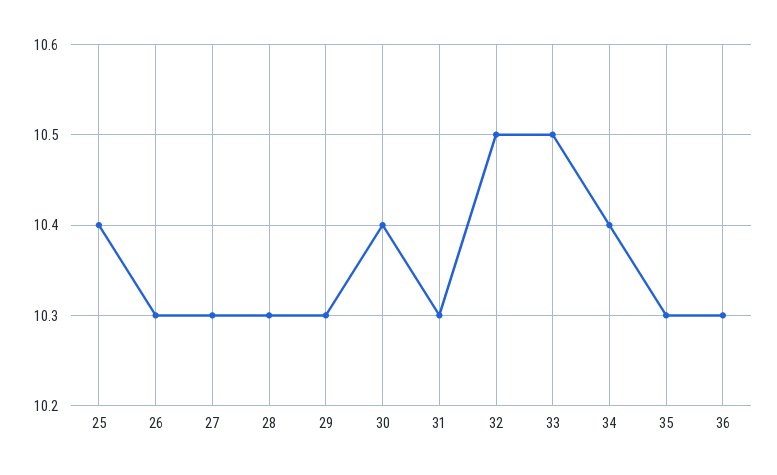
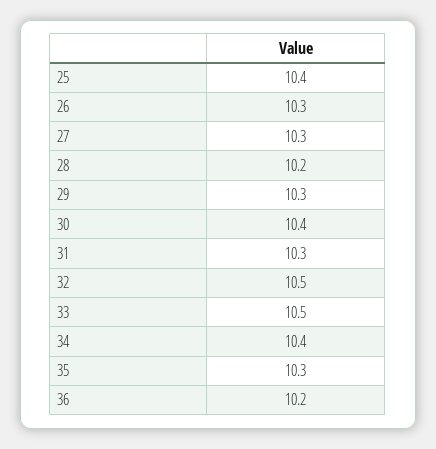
  {
    "25": 10.4,
    "26": 10.3,
    "27": 10.3,
-   "28": 10.3,
+   "28": 10.2,
    "29": 10.3,
    "30": 10.4,
    "31": 10.3,
    "32": 10.5,
    "33": 10.5,
    "34": 10.4,
    "35": 10.3,
-   "36": 10.3
+   "36": 10.2
  }

